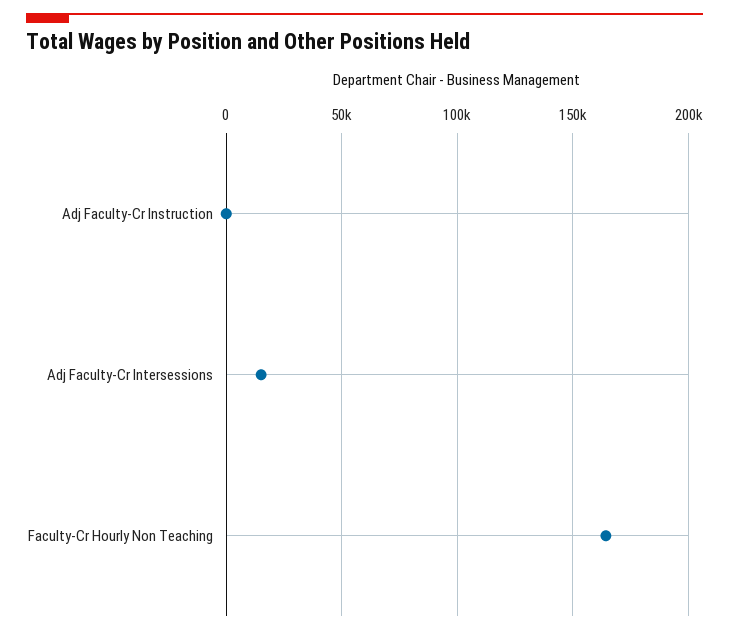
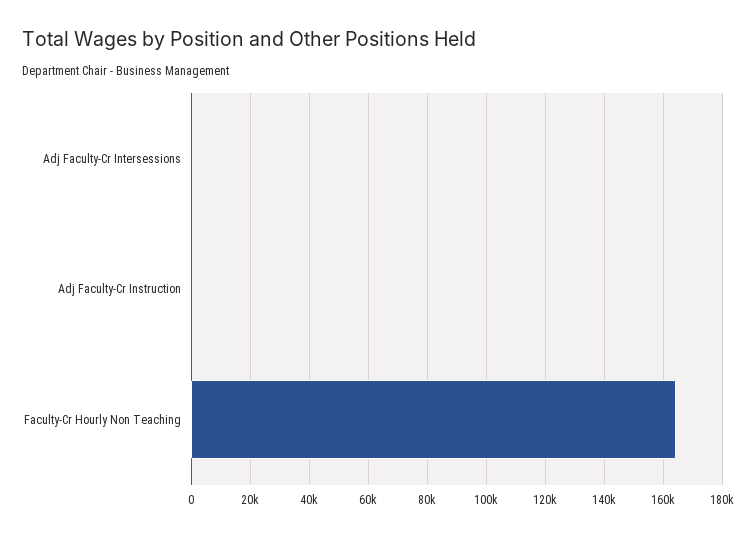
  {
    "Adj Faculty-Cr Instruction": 0,
-   "Adj Faculty-Cr Intersessions": 15000,
+   "Adj Faculty-Cr Intersessions": 0,
    "Faculty-Cr Hourly Non Teaching": 165000
  }

